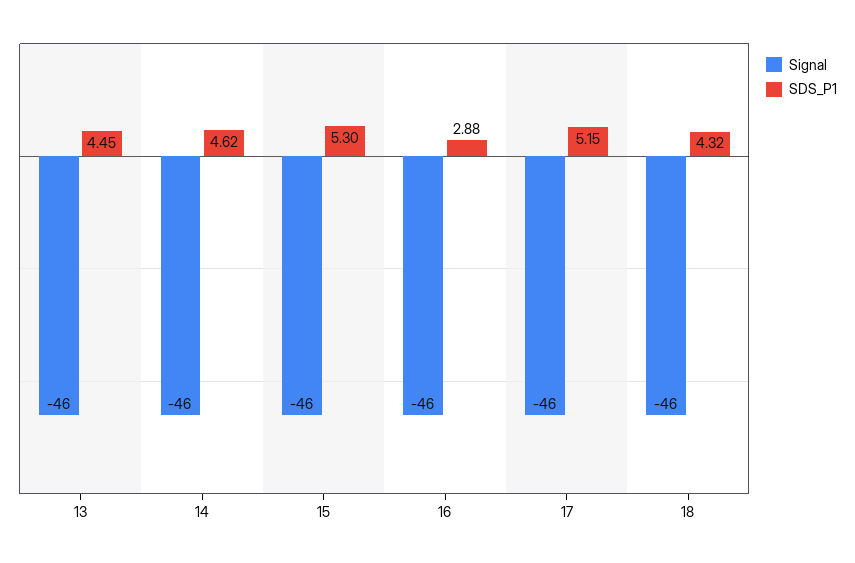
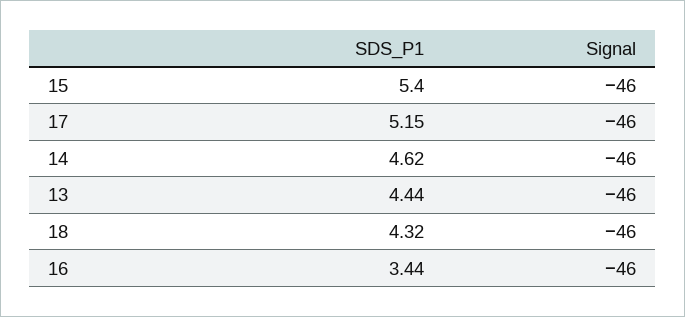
  {
    "Signal": {
      "13": -46,
      "14": -46,
      "15": -46,
      "16": -46,
      "17": -46,
      "18": -46
    },
    "SDS_P1": {
-     "13": 4.45,
+     "13": 4.44,
      "14": 4.62,
-     "15": 5.3,
+     "15": 5.4,
-     "16": 2.88,
+     "16": 3.44,
      "17": 5.15,
      "18": 4.32
    }
  }

